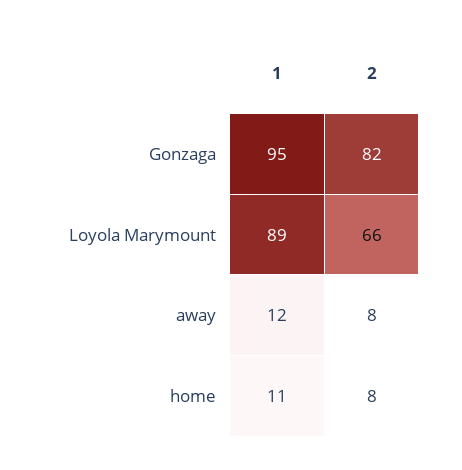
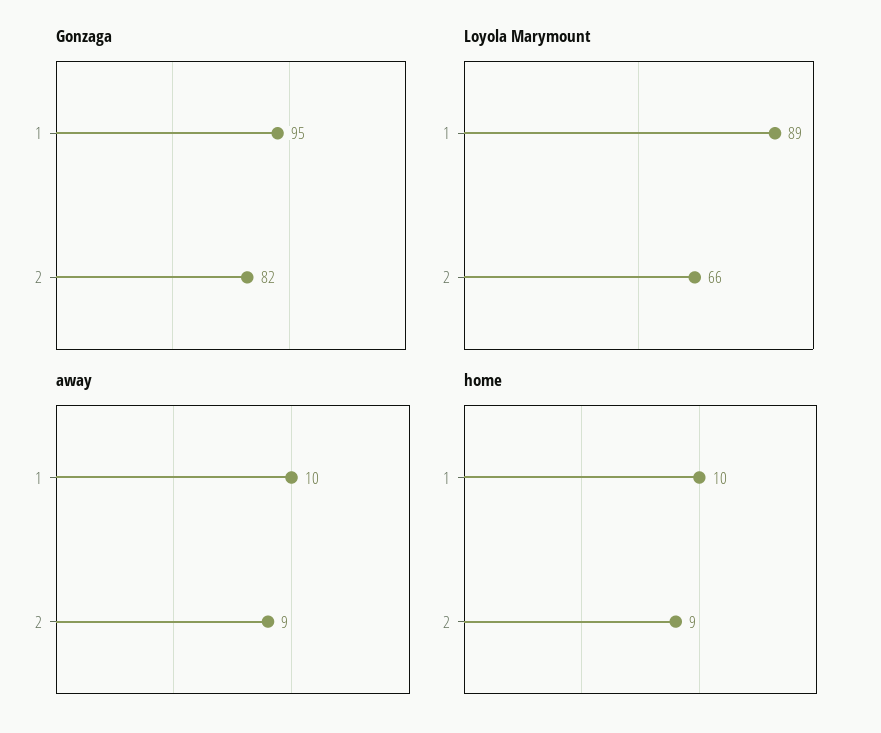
  {
    "Gonzaga": {
      "1": 95,
      "2": 82
    },
    "Loyola Marymount": {
      "1": 89,
      "2": 66
    },
    "away": {
-     "1": 12,
+     "1": 10,
-     "2": 8
+     "2": 9
    },
    "home": {
-     "1": 11,
+     "1": 10,
-     "2": 8
+     "2": 9
    }
  }

